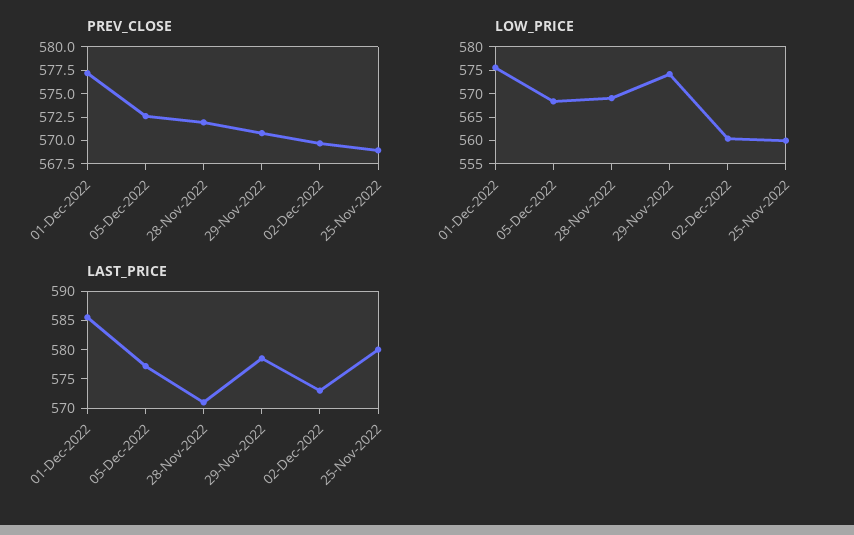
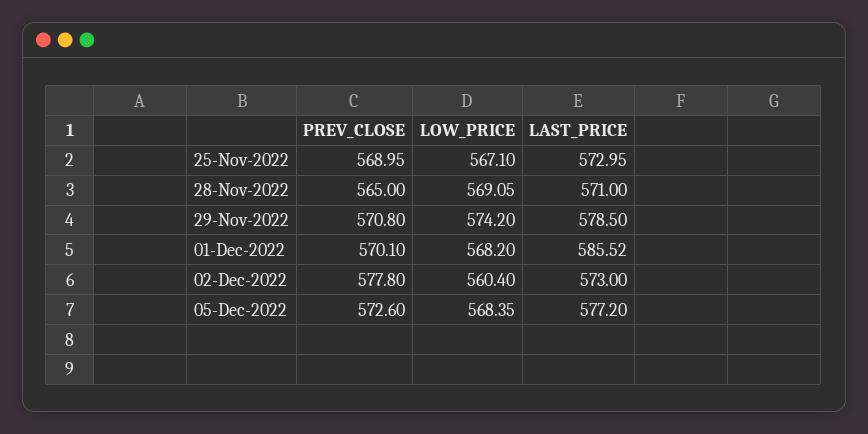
  {
    "PREV_CLOSE": {
-     "01-Dec-2022": 577.5,
+     "01-Dec-2022": 570.1,
      "05-Dec-2022": 572.6,
-     "28-Nov-2022": 572.5,
+     "28-Nov-2022": 565,
      "29-Nov-2022": 570.8,
-     "02-Dec-2022": 570,
+     "02-Dec-2022": 577.8,
      "25-Nov-2022": 568.95
    },
    "LOW_PRICE": {
-     "01-Dec-2022": 575,
+     "01-Dec-2022": 568.2,
      "05-Dec-2022": 568.35,
      "28-Nov-2022": 569.05,
      "29-Nov-2022": 574.2,
      "02-Dec-2022": 560.4,
-     "25-Nov-2022": 560
+     "25-Nov-2022": 567.1
    },
    "LAST_PRICE": {
      "01-Dec-2022": 585.52,
      "05-Dec-2022": 577.2,
      "28-Nov-2022": 571,
      "29-Nov-2022": 578.5,
      "02-Dec-2022": 573,
-     "25-Nov-2022": 580
+     "25-Nov-2022": 572.95
    }
  }

